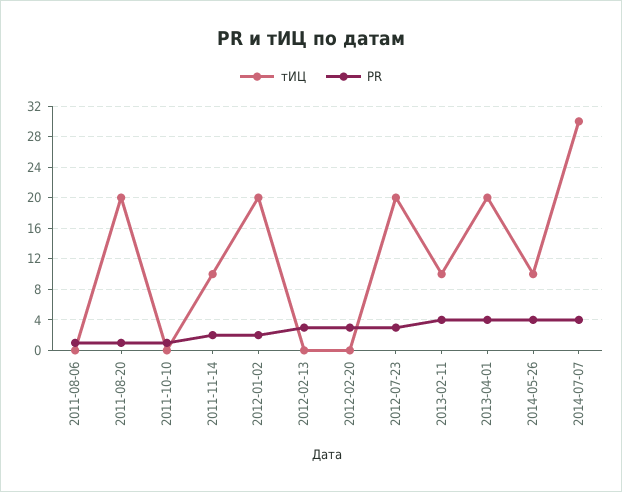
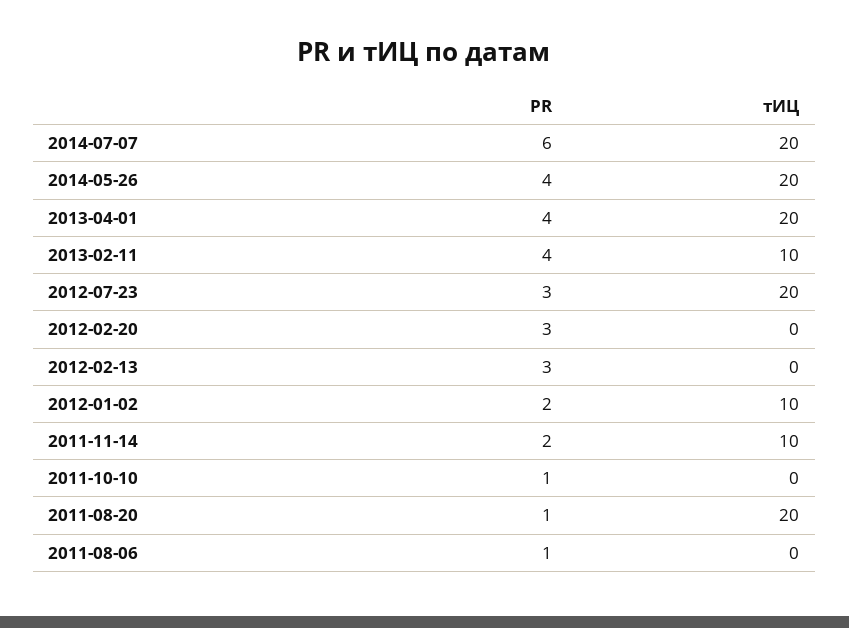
  {
    "тИЦ": {
      "2011-08-06": 0,
      "2011-08-20": 20,
      "2011-10-10": 0,
      "2011-11-14": 10,
-     "2012-01-02": 20,
+     "2012-01-02": 10,
      "2012-02-13": 0,
      "2012-02-20": 0,
      "2012-07-23": 20,
      "2013-02-11": 10,
      "2013-04-01": 20,
-     "2014-05-26": 10,
+     "2014-05-26": 20,
-     "2014-07-07": 30
+     "2014-07-07": 20
    },
    "PR": {
      "2011-08-06": 1,
      "2011-08-20": 1,
      "2011-10-10": 1,
      "2011-11-14": 2,
      "2012-01-02": 2,
      "2012-02-13": 3,
      "2012-02-20": 3,
      "2012-07-23": 3,
      "2013-02-11": 4,
      "2013-04-01": 4,
      "2014-05-26": 4,
-     "2014-07-07": 4
+     "2014-07-07": 6
    }
  }

